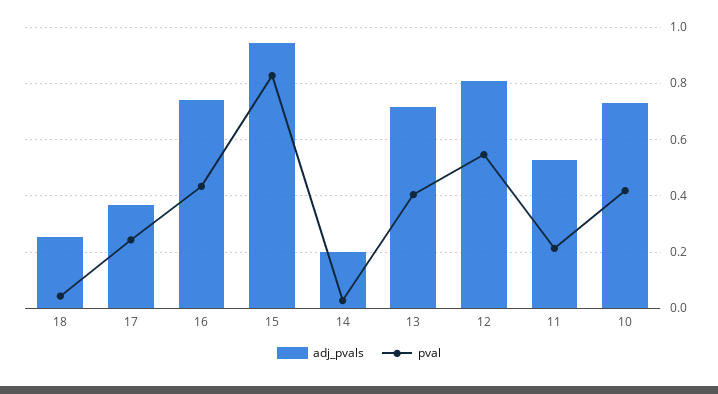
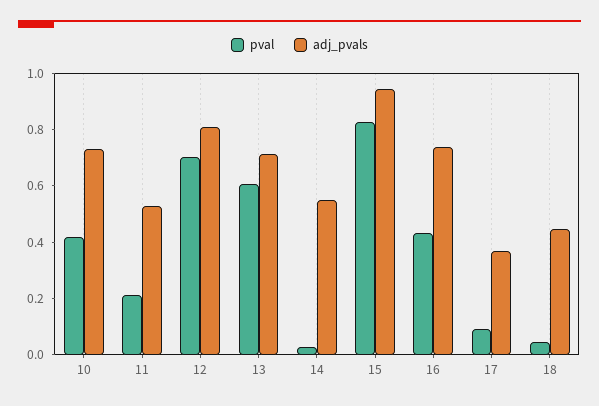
  {
    "adj_pvals": {
-     "18": 0.25,
+     "18": 0.45,
      "17": 0.375,
      "16": 0.75,
      "15": 0.95,
-     "14": 0.2,
+     "14": 0.55,
      "13": 0.725,
      "12": 0.8,
      "11": 0.525,
      "10": 0.725
    },
    "pval": {
      "18": 0.05,
-     "17": 0.25,
+     "17": 0.1,
      "16": 0.425,
      "15": 0.825,
      "14": 0.025,
-     "13": 0.4,
+     "13": 0.6,
-     "12": 0.55,
+     "12": 0.7,
      "11": 0.225,
      "10": 0.425
    }
  }

